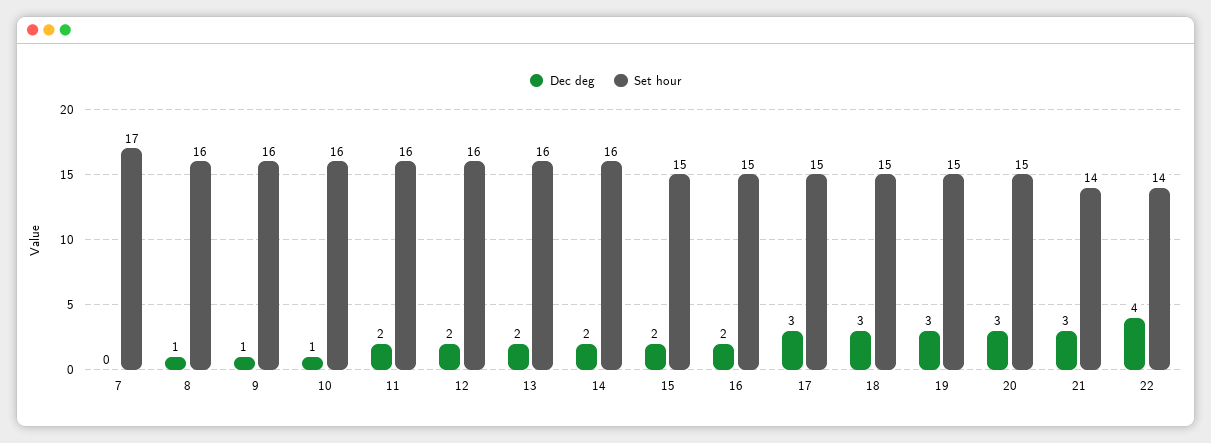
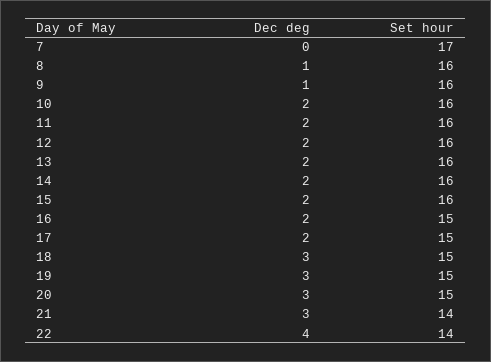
  {
    "Dec deg": {
      "7": 0,
      "8": 1,
      "9": 1,
-     "10": 1,
+     "10": 2,
      "11": 2,
      "12": 2,
      "13": 2,
      "14": 2,
      "15": 2,
      "16": 2,
-     "17": 3,
+     "17": 2,
      "18": 3,
      "19": 3,
      "20": 3,
      "21": 3,
      "22": 4
    },
    "Set hour": {
      "7": 17,
      "8": 16,
      "9": 16,
      "10": 16,
      "11": 16,
      "12": 16,
      "13": 16,
      "14": 16,
-     "15": 15,
+     "15": 16,
      "16": 15,
      "17": 15,
      "18": 15,
      "19": 15,
      "20": 15,
      "21": 14,
      "22": 14
    }
  }

